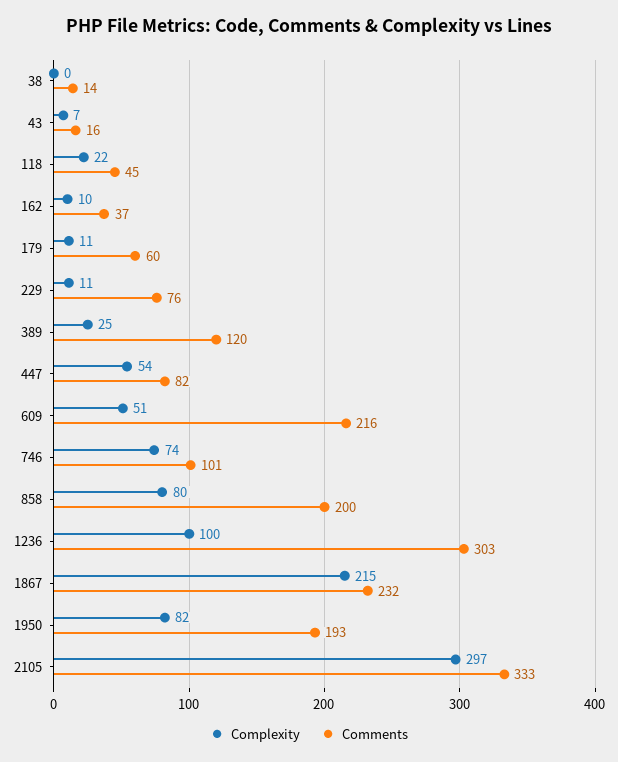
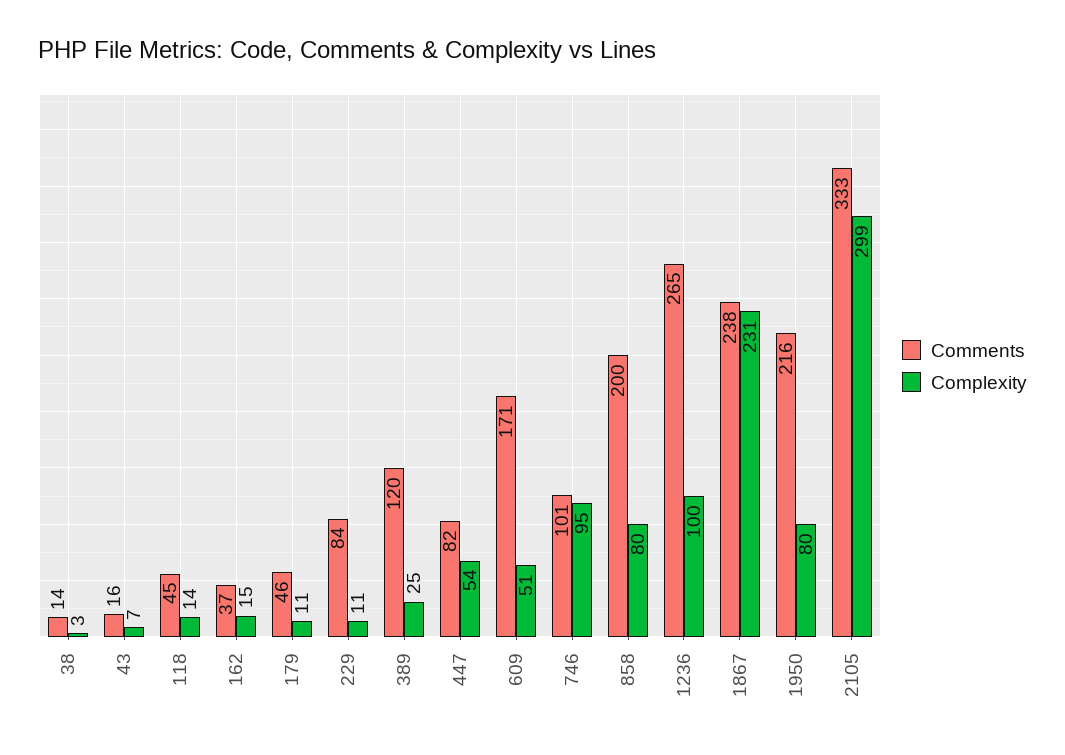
  {
    "Complexity": {
-     "38": 0,
+     "38": 3,
      "43": 7,
-     "118": 22,
+     "118": 14,
-     "162": 10,
+     "162": 15,
      "179": 11,
      "229": 11,
      "389": 25,
      "447": 54,
      "609": 51,
-     "746": 74,
+     "746": 95,
      "858": 80,
      "1236": 100,
-     "1867": 215,
+     "1867": 231,
-     "1950": 82,
+     "1950": 80,
-     "2105": 297
+     "2105": 299
    },
    "Comments": {
      "38": 14,
      "43": 16,
      "118": 45,
      "162": 37,
-     "179": 60,
+     "179": 46,
-     "229": 76,
+     "229": 84,
      "389": 120,
      "447": 82,
-     "609": 216,
+     "609": 171,
      "746": 101,
      "858": 200,
-     "1236": 303,
+     "1236": 265,
-     "1867": 232,
+     "1867": 238,
-     "1950": 193,
+     "1950": 216,
      "2105": 333
    }
  }

